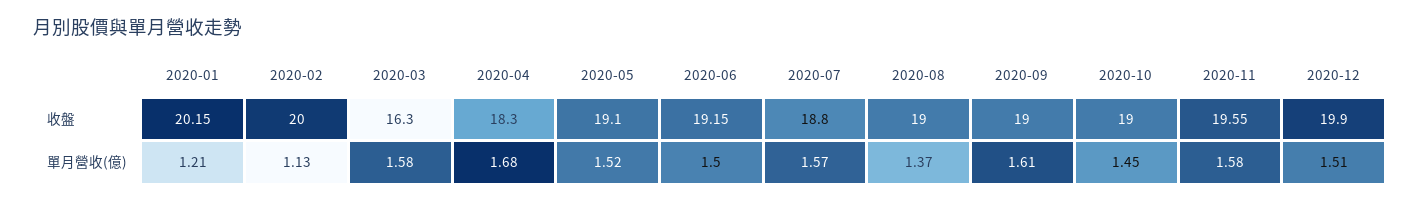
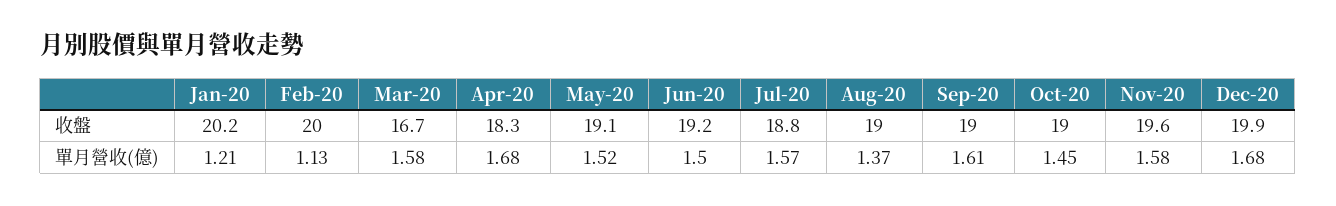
  {
    "2020-01": {
      "收盤": 20.15,
      "單月營收(億)": 1.21
    },
    "2020-02": {
      "收盤": 20,
      "單月營收(億)": 1.13
    },
    "2020-03": {
-     "收盤": 16.3,
+     "收盤": 16.7,
      "單月營收(億)": 1.58
    },
    "2020-04": {
      "收盤": 18.3,
      "單月營收(億)": 1.68
    },
    "2020-05": {
      "收盤": 19.1,
      "單月營收(億)": 1.52
    },
    "2020-06": {
      "收盤": 19.15,
      "單月營收(億)": 1.5
    },
    "2020-07": {
      "收盤": 18.8,
      "單月營收(億)": 1.57
    },
    "2020-08": {
      "收盤": 19,
      "單月營收(億)": 1.37
    },
    "2020-09": {
      "收盤": 19,
      "單月營收(億)": 1.61
    },
    "2020-10": {
      "收盤": 19,
      "單月營收(億)": 1.45
    },
    "2020-11": {
      "收盤": 19.55,
      "單月營收(億)": 1.58
    },
    "2020-12": {
      "收盤": 19.9,
-     "單月營收(億)": 1.51
+     "單月營收(億)": 1.68
    }
  }

